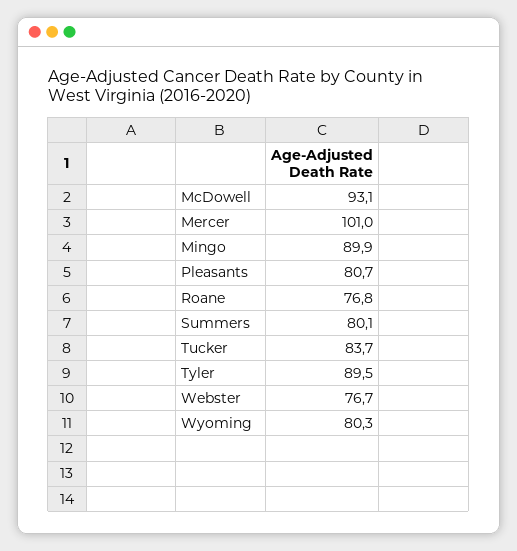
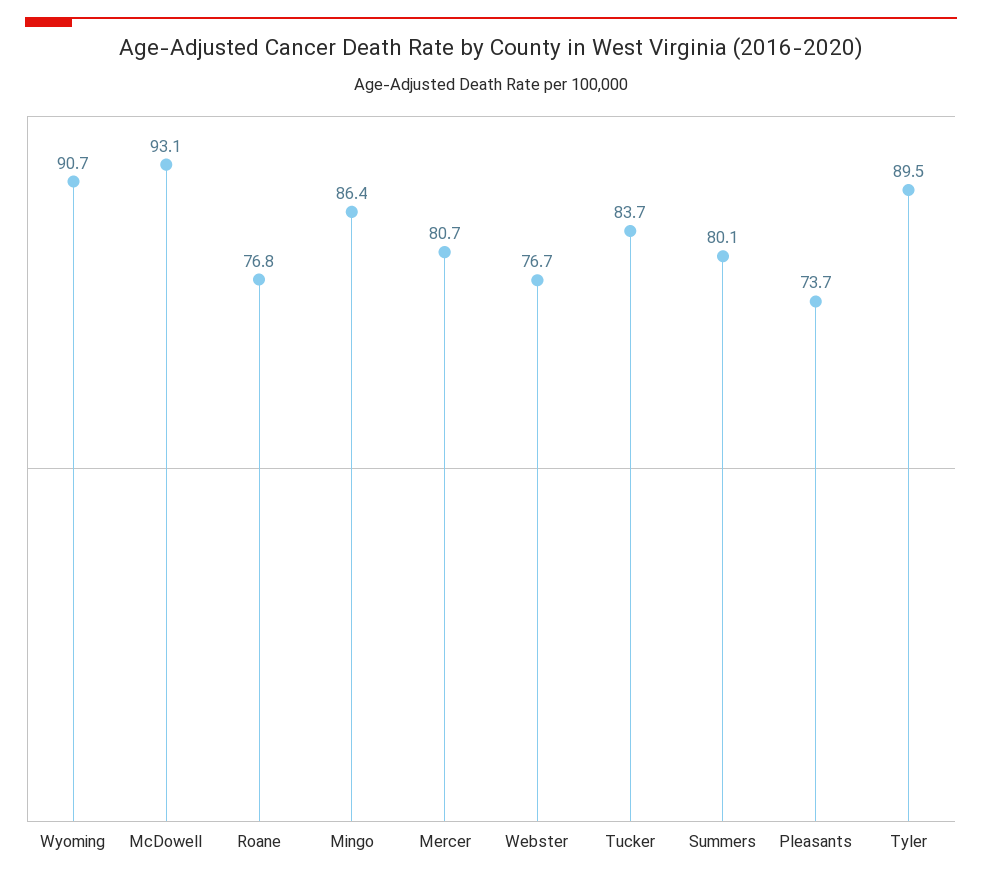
  {
    "McDowell": 93.1,
-   "Mercer": 101,
+   "Mercer": 80.7,
-   "Mingo": 89.9,
+   "Mingo": 86.4,
-   "Pleasants": 80.7,
+   "Pleasants": 73.7,
    "Roane": 76.8,
    "Summers": 80.1,
    "Tucker": 83.7,
    "Tyler": 89.5,
    "Webster": 76.7,
-   "Wyoming": 80.3
+   "Wyoming": 90.7
  }

